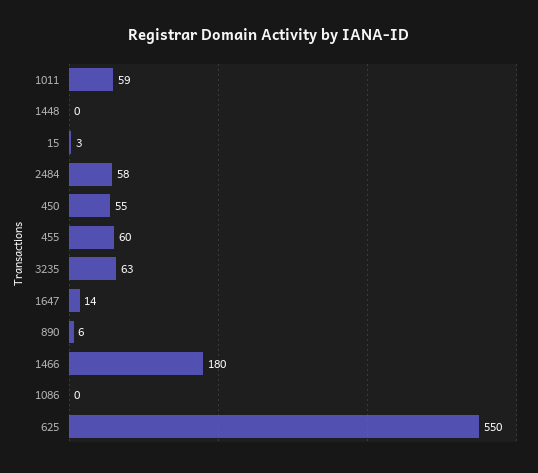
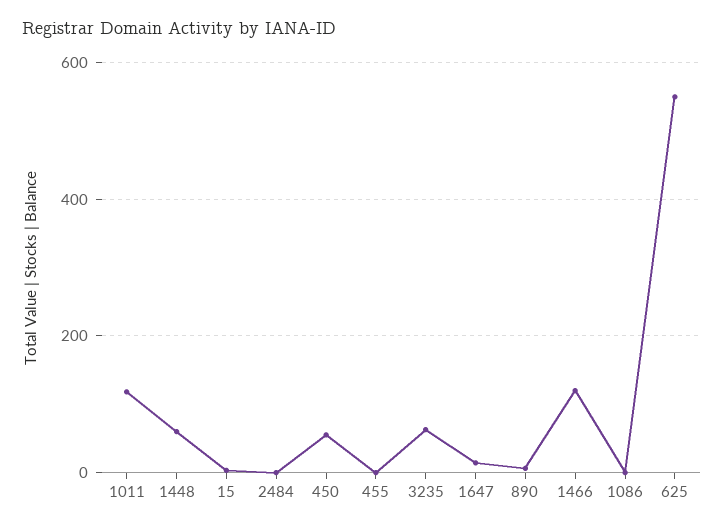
  {
-   "1011": 59,
+   "1011": 120,
-   "1448": 0,
+   "1448": 60,
    "15": 3,
-   "2484": 58,
+   "2484": 0,
    "450": 55,
-   "455": 60,
+   "455": 0,
    "3235": 63,
    "1647": 14,
    "890": 6,
-   "1466": 180,
+   "1466": 120,
    "1086": 0,
    "625": 550
  }

